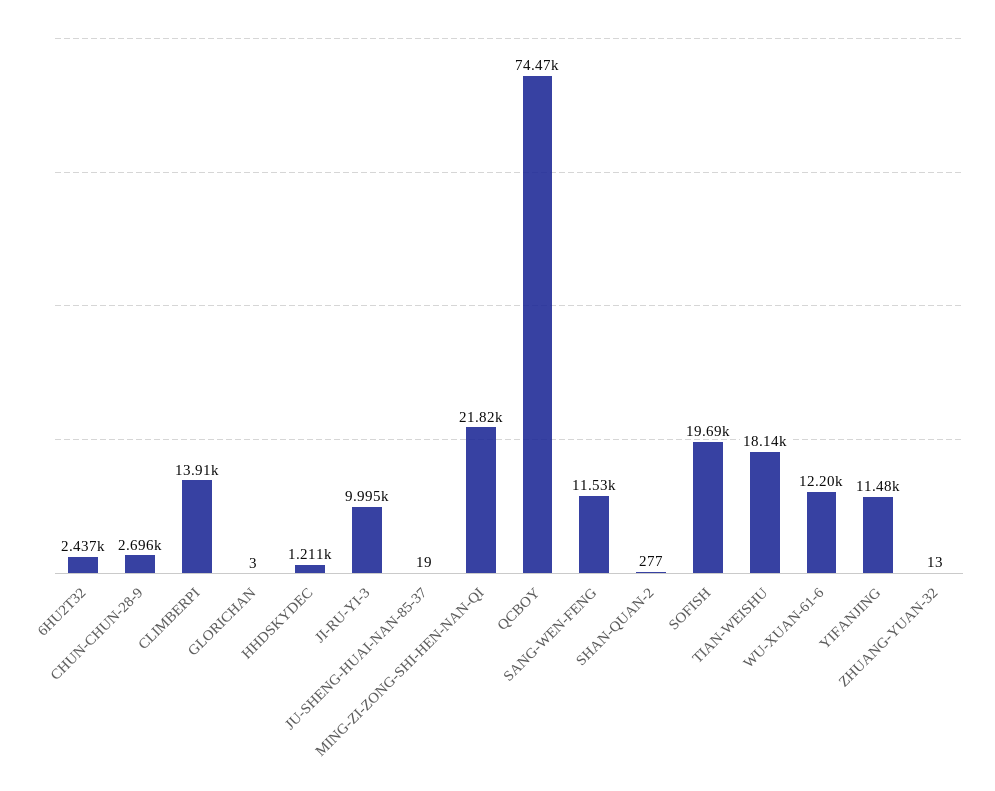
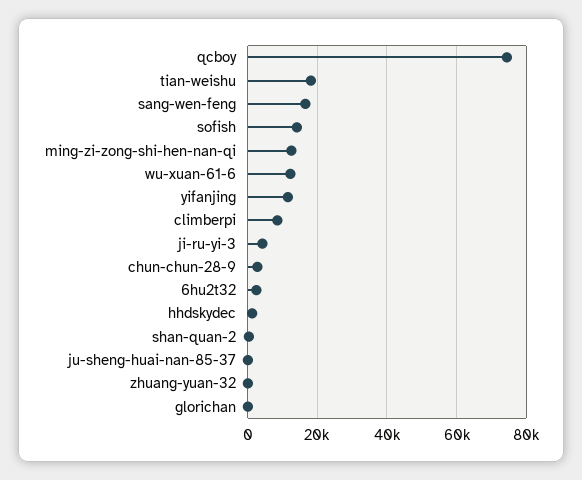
  {
    "6HU2T32": 2437,
    "CHUN-CHUN-28-9": 2696,
-   "CLIMBERPI": 13910,
+   "CLIMBERPI": 8000,
    "GLORICHAN": 3,
    "HHDSKYDEC": 1211,
-   "JI-RU-YI-3": 9995,
+   "JI-RU-YI-3": 4000,
    "JU-SHENG-HUAI-NAN-85-37": 19,
-   "MING-ZI-ZONG-SHI-HEN-NAN-QI": 21820,
+   "MING-ZI-ZONG-SHI-HEN-NAN-QI": 12000,
    "QCBOY": 74470,
-   "SANG-WEN-FENG": 11530,
+   "SANG-WEN-FENG": 16000,
    "SHAN-QUAN-2": 277,
-   "SOFISH": 19690,
+   "SOFISH": 14000,
    "TIAN-WEISHU": 18140,
    "WU-XUAN-61-6": 12200,
    "YIFANJING": 11480,
    "ZHUANG-YUAN-32": 13
  }

